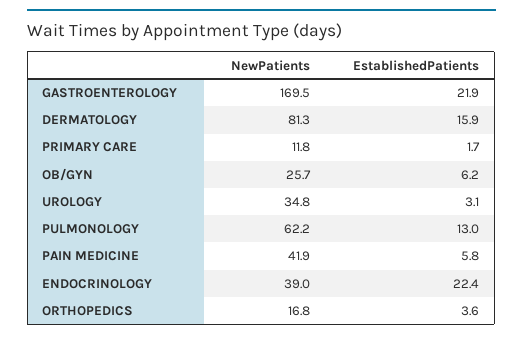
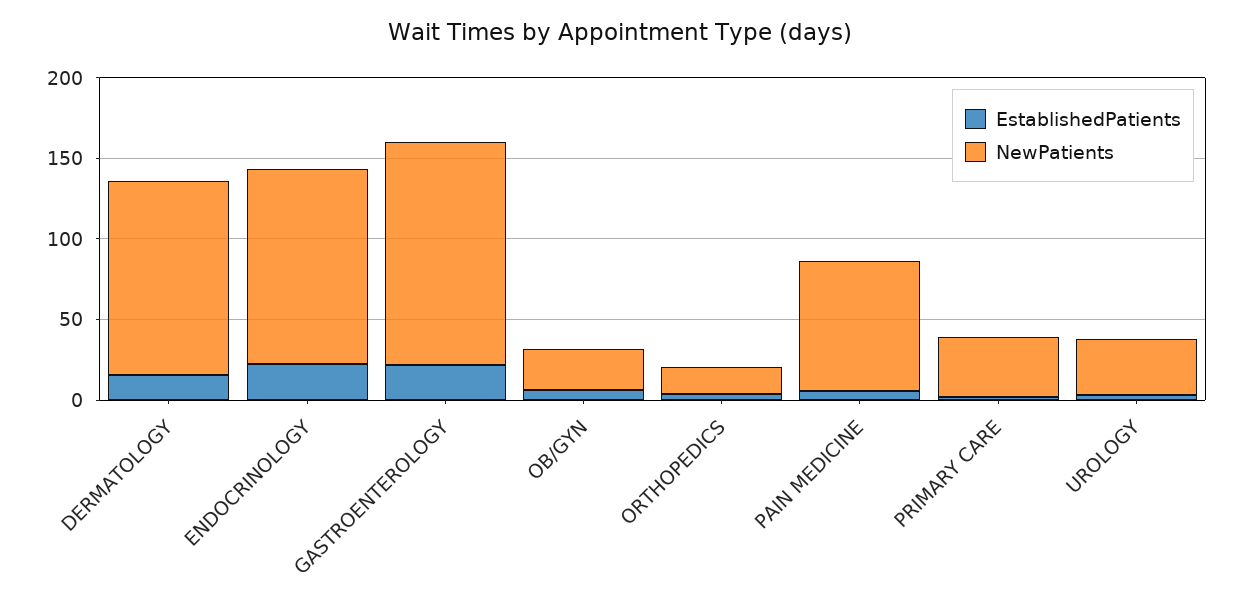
  {
    "NewPatients": {
-     "GASTROENTEROLOGY": 169.5,
+     "GASTROENTEROLOGY": 140,
-     "DERMATOLOGY": 81.3,
+     "DERMATOLOGY": 120,
-     "PRIMARY CARE": 11.8,
+     "PRIMARY CARE": 40,
      "OB/GYN": 25.7,
      "UROLOGY": 34.8,
-     "PULMONOLOGY": 62.2,
-     "PAIN MEDICINE": 41.9,
+     "PAIN MEDICINE": 80,
-     "ENDOCRINOLOGY": 39,
+     "ENDOCRINOLOGY": 120,
      "ORTHOPEDICS": 16.8
    },
    "EstablishedPatients": {
      "GASTROENTEROLOGY": 21.9,
      "DERMATOLOGY": 15.9,
      "PRIMARY CARE": 1.7,
      "OB/GYN": 6.2,
      "UROLOGY": 3.1,
-     "PULMONOLOGY": 13,
      "PAIN MEDICINE": 5.8,
      "ENDOCRINOLOGY": 22.4,
      "ORTHOPEDICS": 3.6
    }
  }

